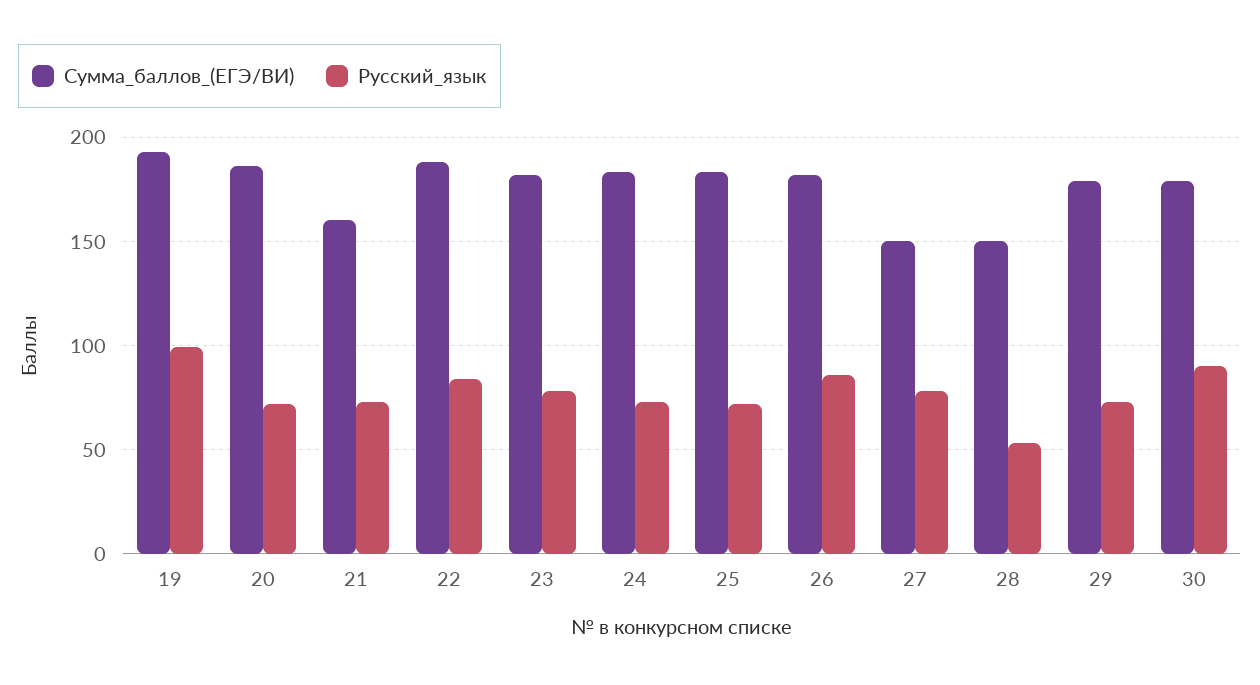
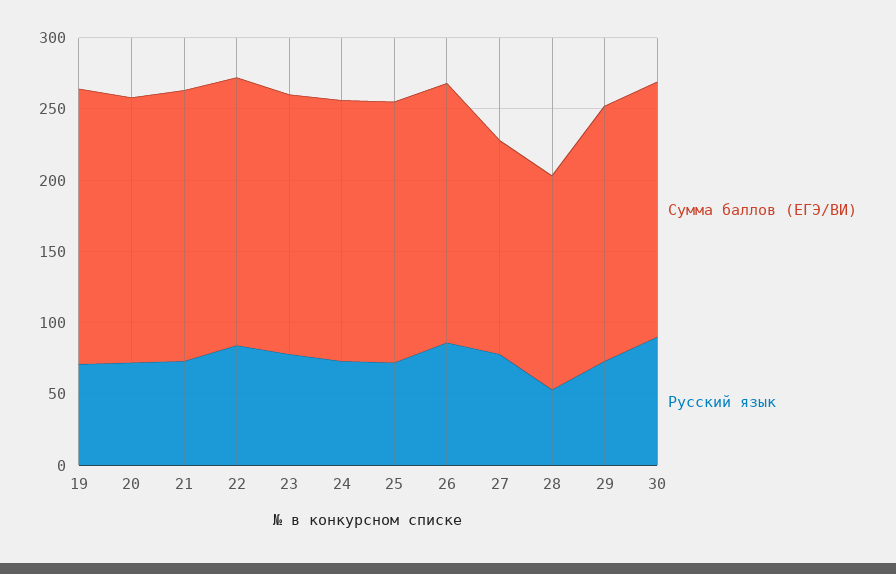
  {
    "Сумма_баллов_(ЕГЭ/ВИ)": {
      "19": 195,
      "20": 185,
-     "21": 160,
+     "21": 190,
      "22": 190,
      "23": 180,
      "24": 185,
      "25": 185,
      "26": 180,
      "27": 150,
      "28": 150,
      "29": 180,
      "30": 180
    },
    "Русский_язык": {
-     "19": 100,
+     "19": 70,
      "20": 70,
      "21": 75,
      "22": 85,
      "23": 80,
      "24": 75,
      "25": 70,
      "26": 85,
      "27": 80,
      "28": 55,
      "29": 75,
      "30": 90
    }
  }

